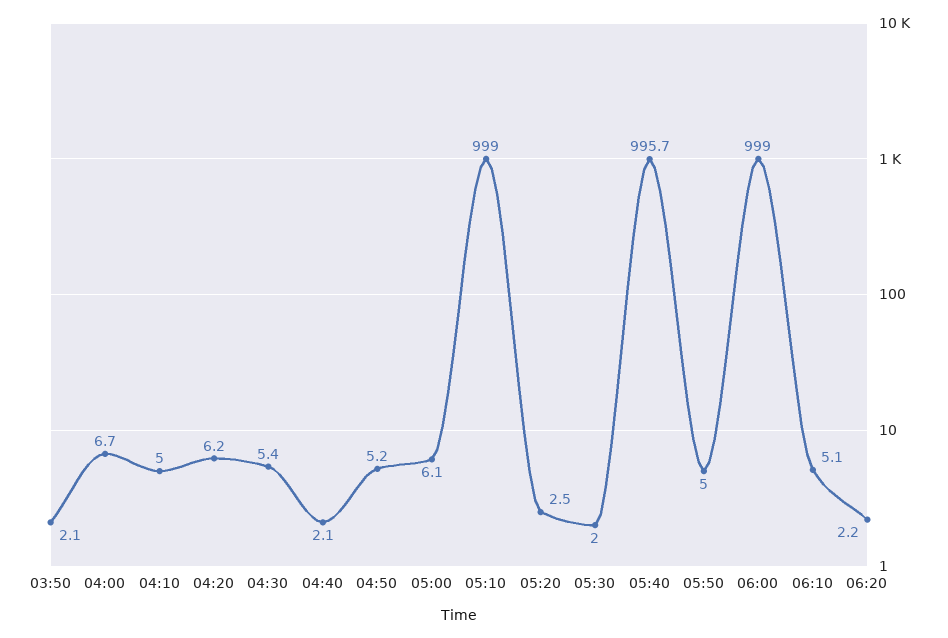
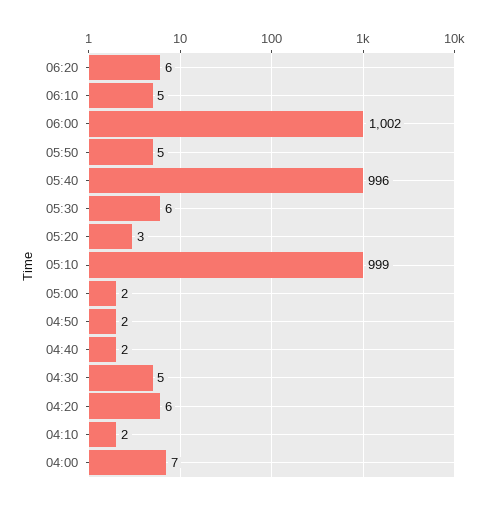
  {
-   "03:50": 2.1,
    "04:00": 6.7,
-   "04:10": 5,
+   "04:10": 2,
    "04:20": 6.2,
    "04:30": 5.4,
    "04:40": 2.1,
-   "04:50": 5.2,
+   "04:50": 2,
-   "05:00": 6.1,
+   "05:00": 2,
    "05:10": 999,
    "05:20": 2.5,
-   "05:30": 2,
+   "05:30": 6,
    "05:40": 995.7,
    "05:50": 5,
-   "06:00": 999,
+   "06:00": 1002,
    "06:10": 5.1,
-   "06:20": 2.2
+   "06:20": 6
  }

